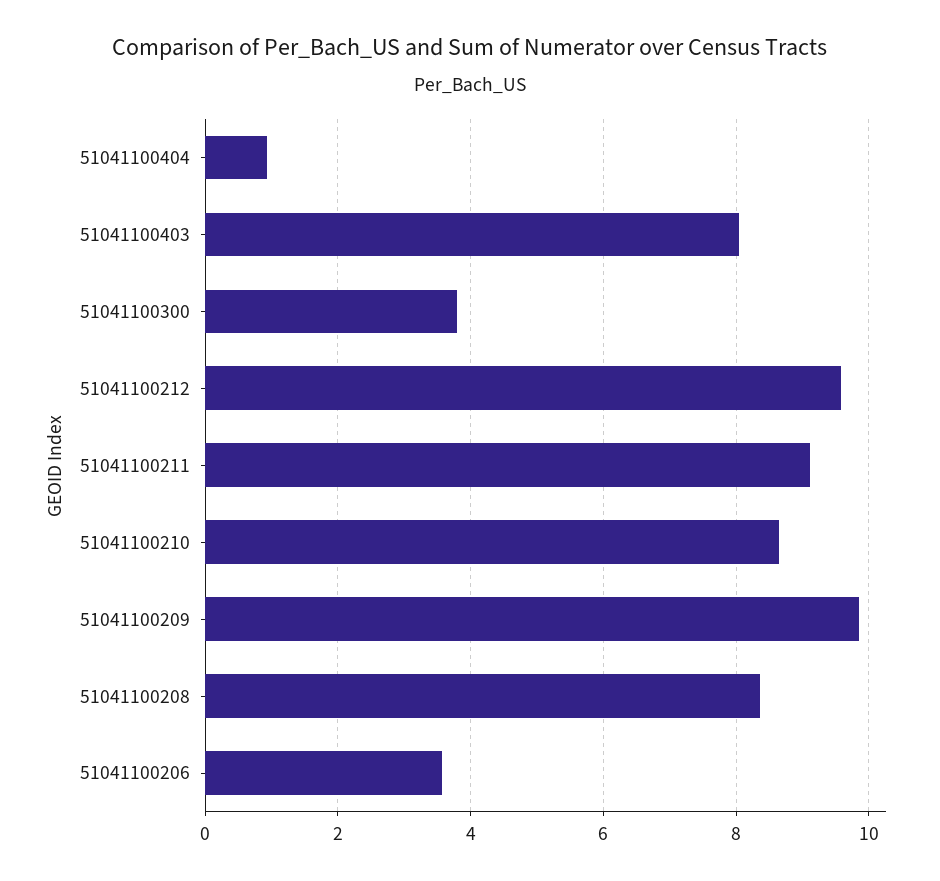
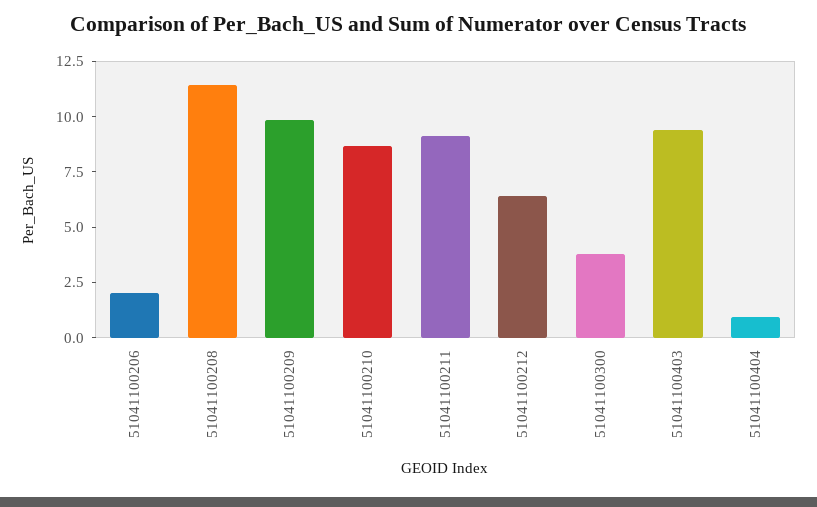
  {
    "51041100404": 1,
-   "51041100403": 8,
+   "51041100403": 9.5,
    "51041100300": 3.8,
-   "51041100212": 9.6,
+   "51041100212": 6.5,
    "51041100211": 9.2,
    "51041100210": 8.6,
    "51041100209": 9.8,
-   "51041100208": 8.4,
+   "51041100208": 11.5,
-   "51041100206": 3.6
+   "51041100206": 2
  }

